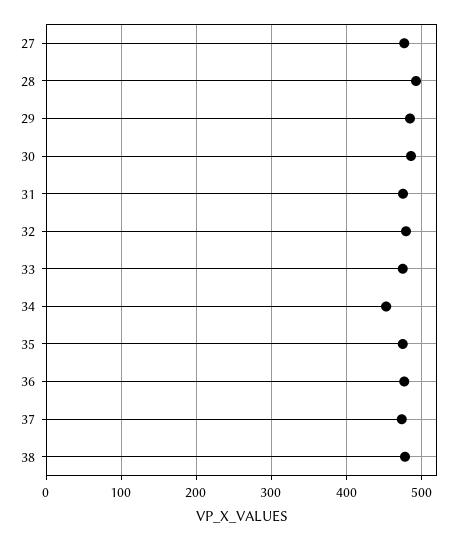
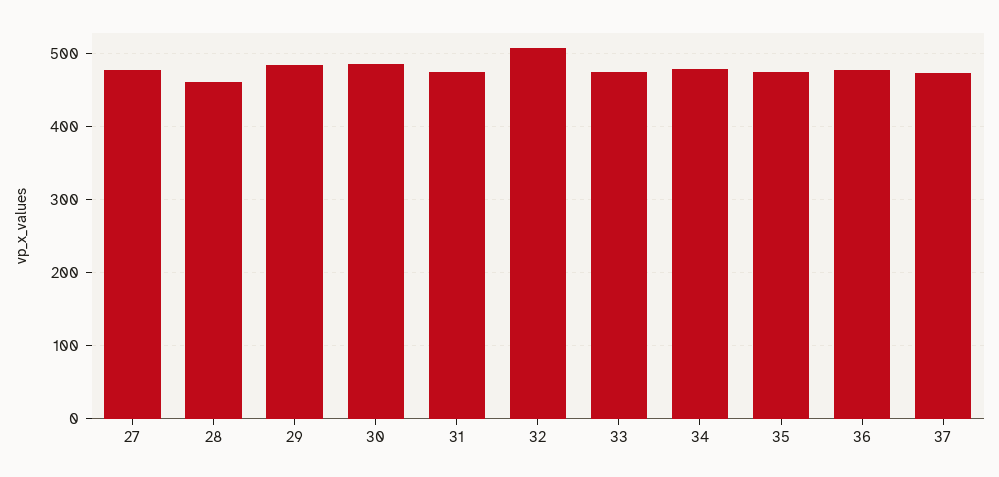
  {
    "27": 480,
-   "28": 490,
+   "28": 460,
    "29": 480,
    "30": 490,
    "31": 480,
-   "32": 480,
+   "32": 510,
    "33": 470,
-   "34": 450,
+   "34": 480,
    "35": 470,
    "36": 480,
-   "37": 470,
+   "37": 470
-   "38": 480
  }

